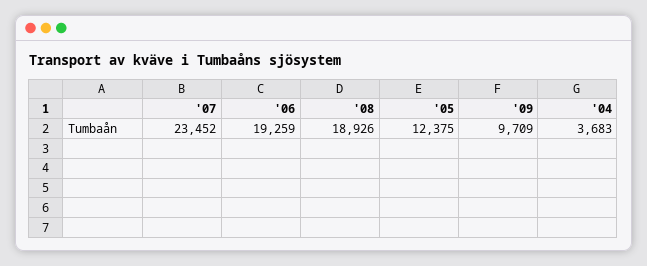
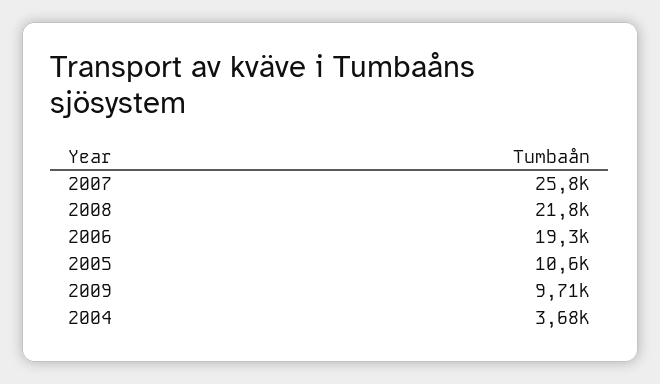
  {
-   "'07": 23452,
+   "'07": 25800,
    "'06": 19259,
-   "'08": 18926,
+   "'08": 21800,
-   "'05": 12375,
+   "'05": 10600,
    "'09": 9709,
    "'04": 3683
  }

